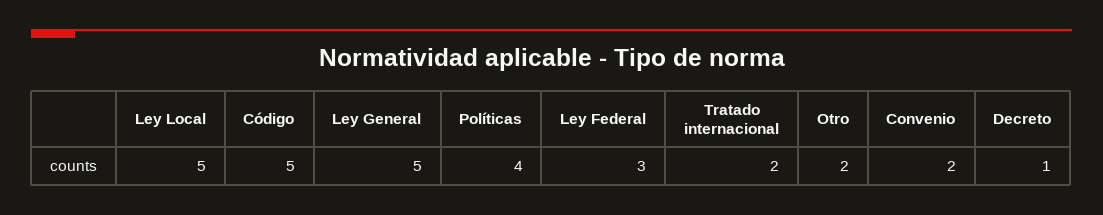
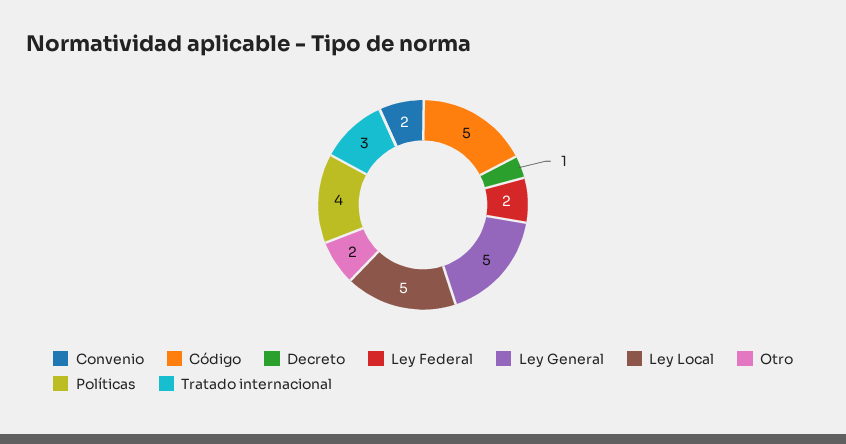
  {
    "Ley Local": 5,
    "Código": 5,
    "Ley General": 5,
    "Políticas": 4,
-   "Ley Federal": 3,
+   "Ley Federal": 2,
-   "Tratado internacional": 2,
+   "Tratado internacional": 3,
    "Otro": 2,
    "Convenio": 2,
    "Decreto": 1
  }

